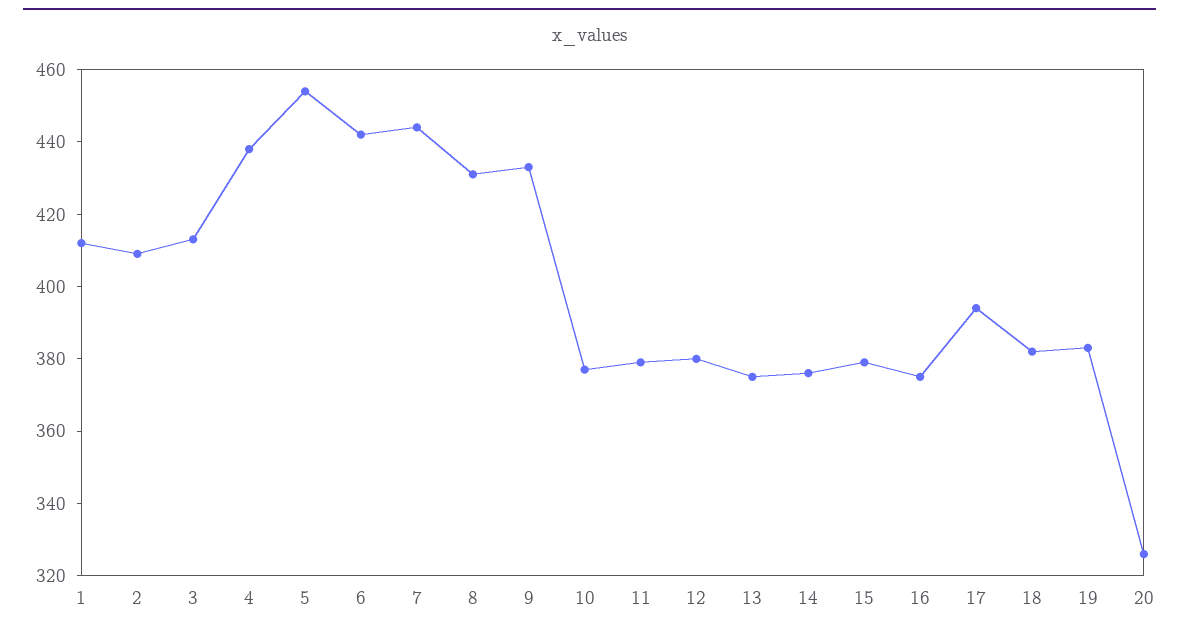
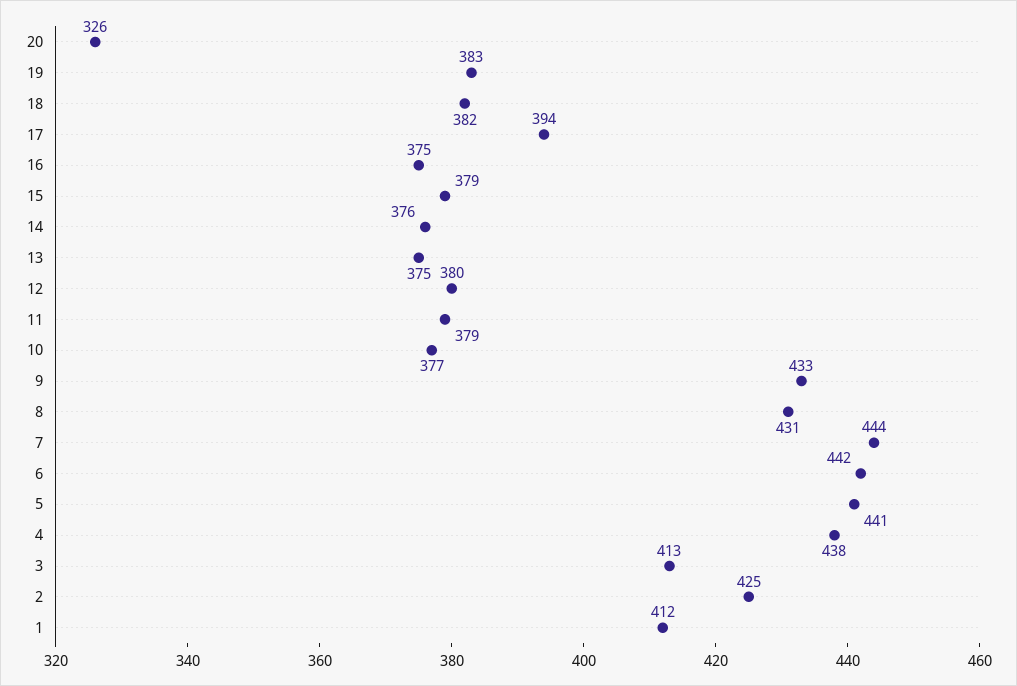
  {
    "1": 412,
-   "2": 410,
+   "2": 425,
    "3": 413,
    "4": 438,
-   "5": 455,
+   "5": 441,
    "6": 442,
    "7": 444,
    "8": 431,
    "9": 433,
    "10": 377,
    "11": 379,
    "12": 380,
    "13": 375,
    "14": 376,
    "15": 379,
    "16": 375,
    "17": 394,
    "18": 382,
    "19": 383,
    "20": 326
  }

